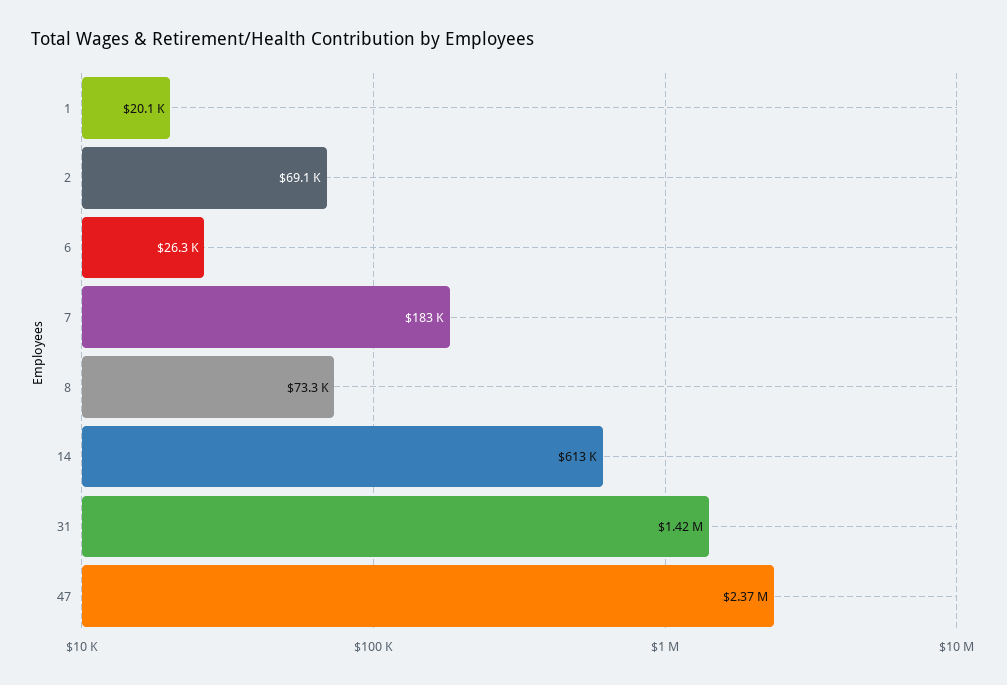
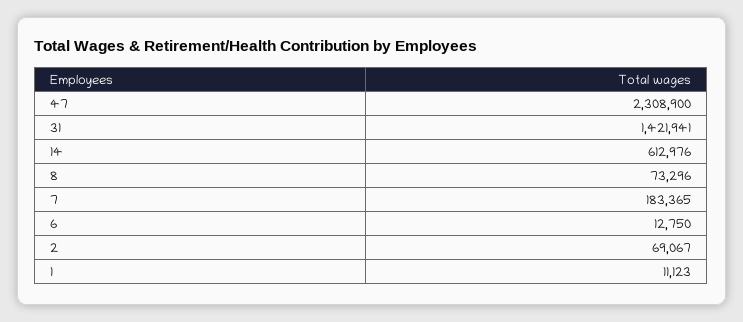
  {
-   "1": 20100,
+   "1": 11123,
    "2": 69067,
-   "6": 26300,
+   "6": 12750,
    "7": 183365,
    "8": 73296,
    "14": 612976,
    "31": 1421941,
-   "47": 2370000
+   "47": 2308900
  }

